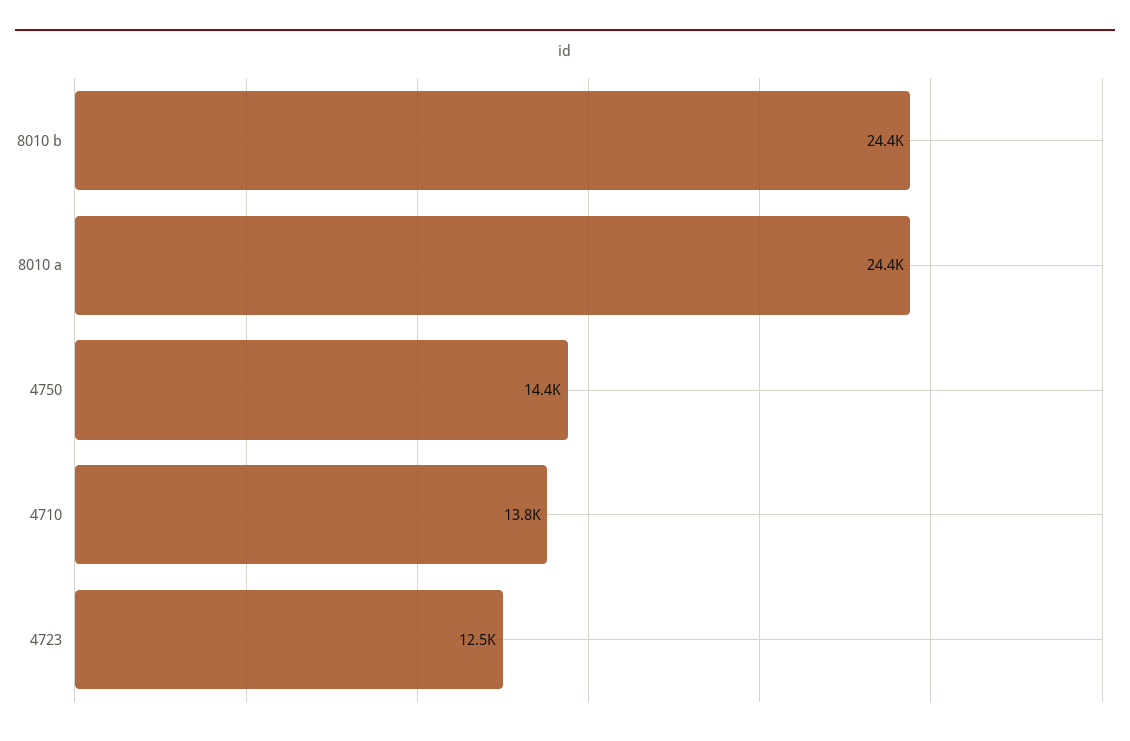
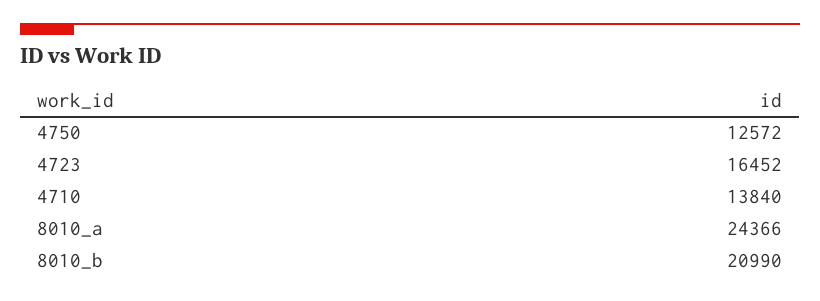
  {
-   "8010 b": 24400,
+   "8010 b": 20990,
    "8010 a": 24366,
-   "4750": 14400,
+   "4750": 12572,
    "4710": 13840,
-   "4723": 12500
+   "4723": 16452
  }

